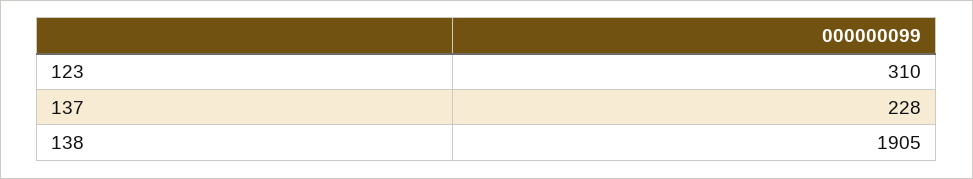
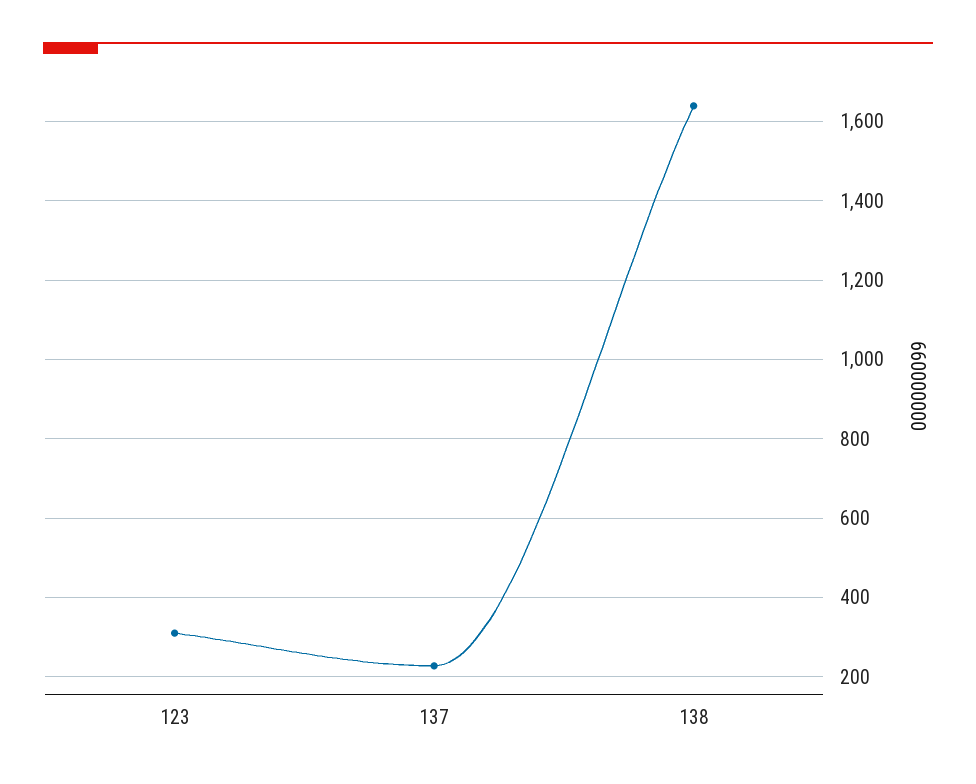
  {
    "123": 310,
    "137": 228,
-   "138": 1905
+   "138": 1640
  }

